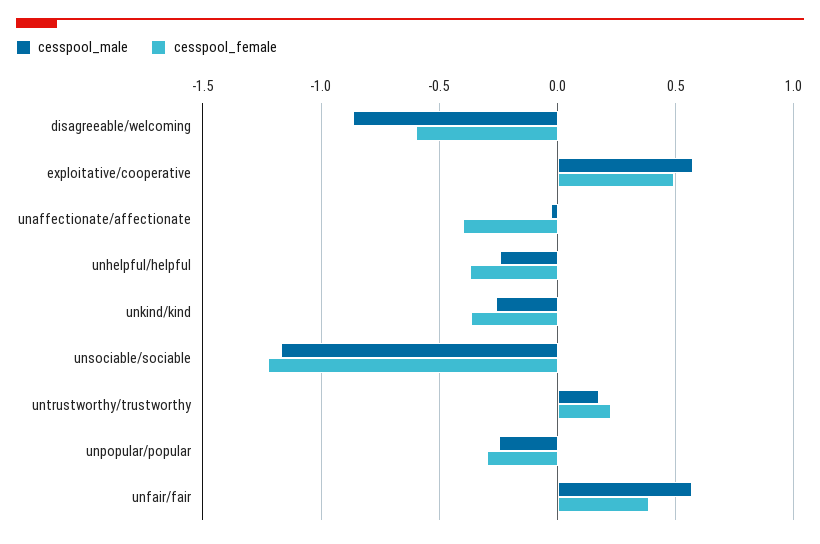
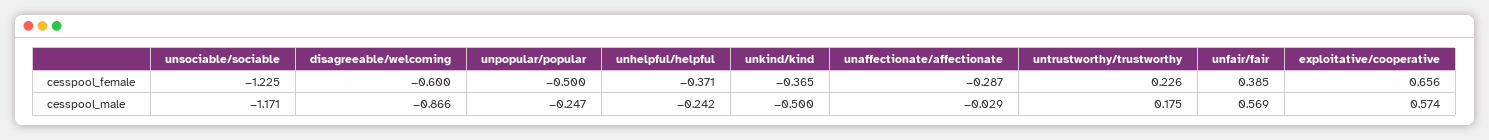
  {
    "cesspool_male": {
      "disagreeable/welcoming": -0.866,
      "exploitative/cooperative": 0.574,
      "unaffectionate/affectionate": -0.029,
      "unhelpful/helpful": -0.242,
-     "unkind/kind": -0.25,
+     "unkind/kind": -0.5,
      "unsociable/sociable": -1.171,
      "untrustworthy/trustworthy": 0.175,
      "unpopular/popular": -0.247,
      "unfair/fair": 0.569
    },
    "cesspool_female": {
      "disagreeable/welcoming": -0.6,
-     "exploitative/cooperative": 0.5,
+     "exploitative/cooperative": 0.656,
-     "unaffectionate/affectionate": -0.4,
+     "unaffectionate/affectionate": -0.287,
      "unhelpful/helpful": -0.371,
      "unkind/kind": -0.365,
      "unsociable/sociable": -1.225,
      "untrustworthy/trustworthy": 0.226,
-     "unpopular/popular": -0.3,
+     "unpopular/popular": -0.5,
      "unfair/fair": 0.385
    }
  }

